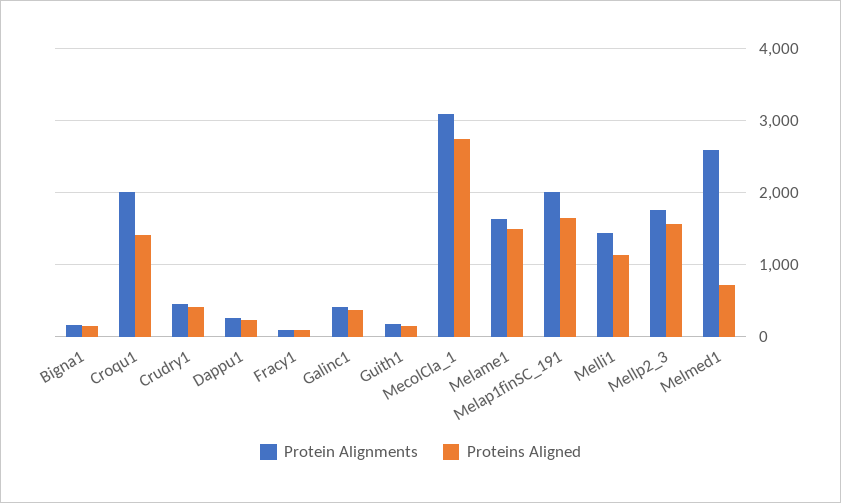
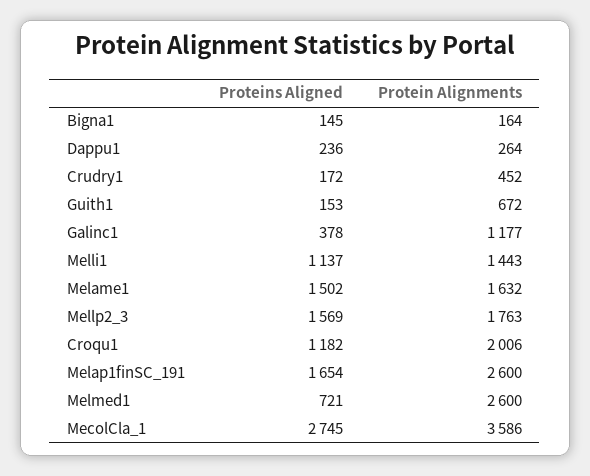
  {
    "Protein Alignments": {
      "Bigna1": 164,
      "Croqu1": 2006,
      "Crudry1": 452,
      "Dappu1": 264,
-     "Fracy1": 100,
-     "Galinc1": 400,
+     "Galinc1": 1177,
-     "Guith1": 200,
+     "Guith1": 672,
-     "MecolCla_1": 3100,
+     "MecolCla_1": 3586,
      "Melame1": 1632,
-     "Melap1finSC_191": 2000,
+     "Melap1finSC_191": 2600,
      "Melli1": 1443,
      "Mellp2_3": 1763,
      "Melmed1": 2600
    },
    "Proteins Aligned": {
      "Bigna1": 145,
-     "Croqu1": 1400,
+     "Croqu1": 1182,
-     "Crudry1": 400,
+     "Crudry1": 172,
      "Dappu1": 236,
-     "Fracy1": 100,
      "Galinc1": 378,
      "Guith1": 153,
      "MecolCla_1": 2745,
      "Melame1": 1502,
      "Melap1finSC_191": 1654,
      "Melli1": 1137,
      "Mellp2_3": 1569,
      "Melmed1": 721
    }
  }

